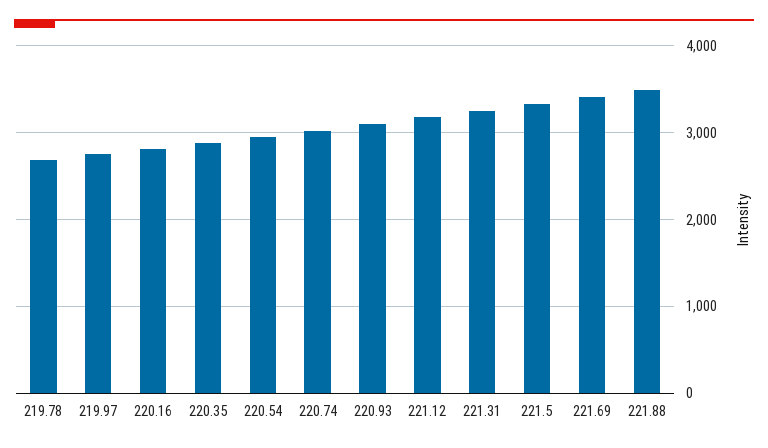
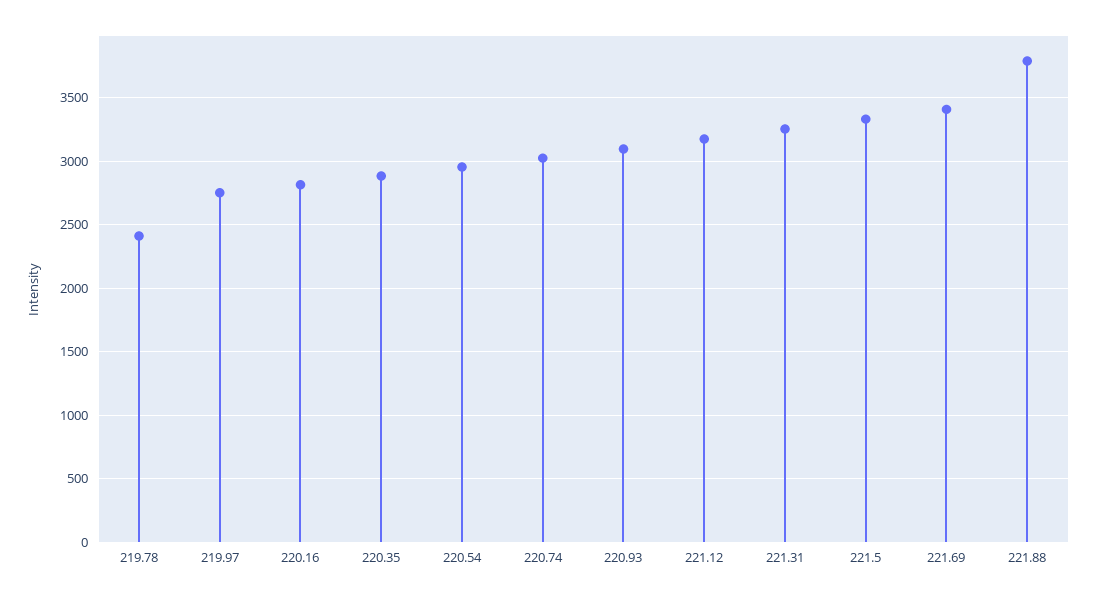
  {
-   "219.78": 2700,
+   "219.78": 2400,
    "219.97": 2750,
    "220.16": 2800,
    "220.35": 2900,
    "220.54": 2950,
    "220.74": 3000,
    "220.93": 3100,
    "221.12": 3150,
    "221.31": 3250,
    "221.5": 3350,
    "221.69": 3400,
-   "221.88": 3500
+   "221.88": 3800
  }

